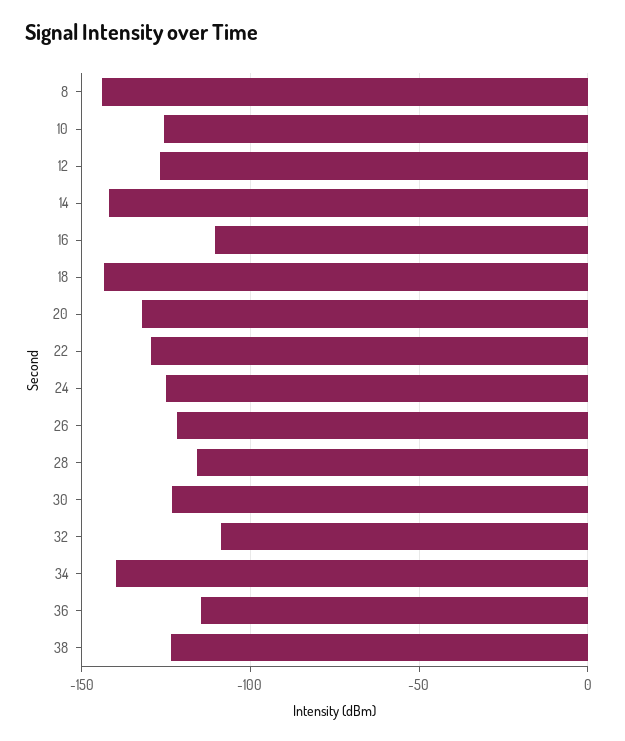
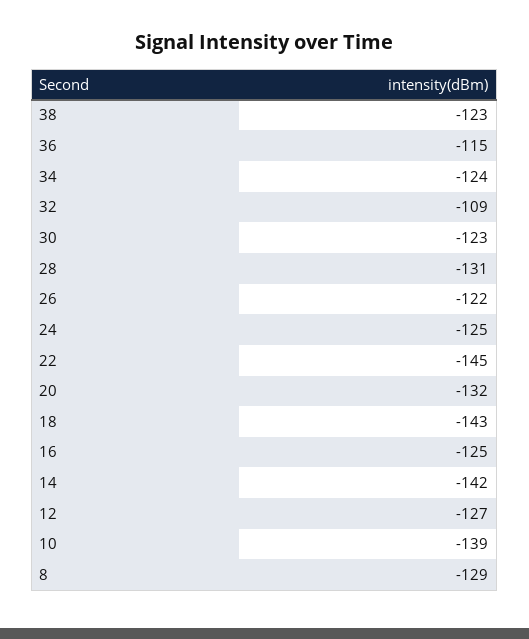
  {
-   "8": -145,
+   "8": -129,
-   "10": -125,
+   "10": -139,
    "12": -127,
    "14": -142,
-   "16": -110,
+   "16": -125,
    "18": -143,
    "20": -132,
-   "22": -130,
+   "22": -145,
    "24": -125,
    "26": -122,
-   "28": -115,
+   "28": -131,
    "30": -123,
    "32": -109,
-   "34": -140,
+   "34": -124,
    "36": -115,
    "38": -123
  }

